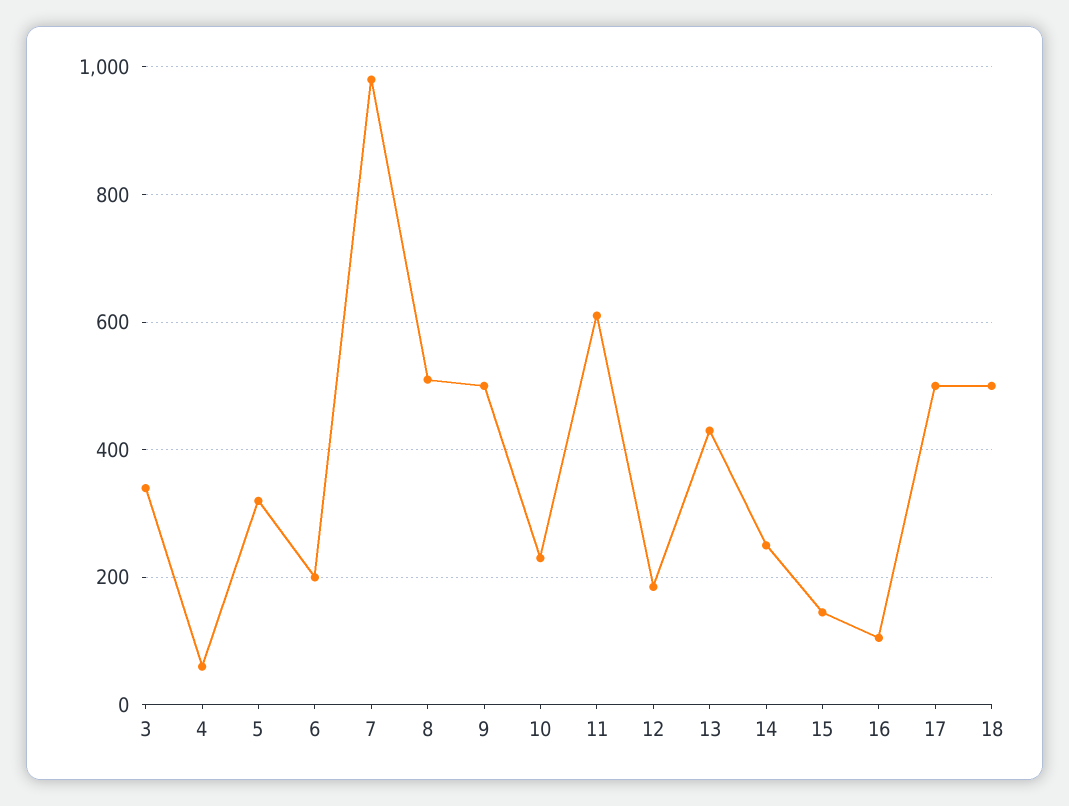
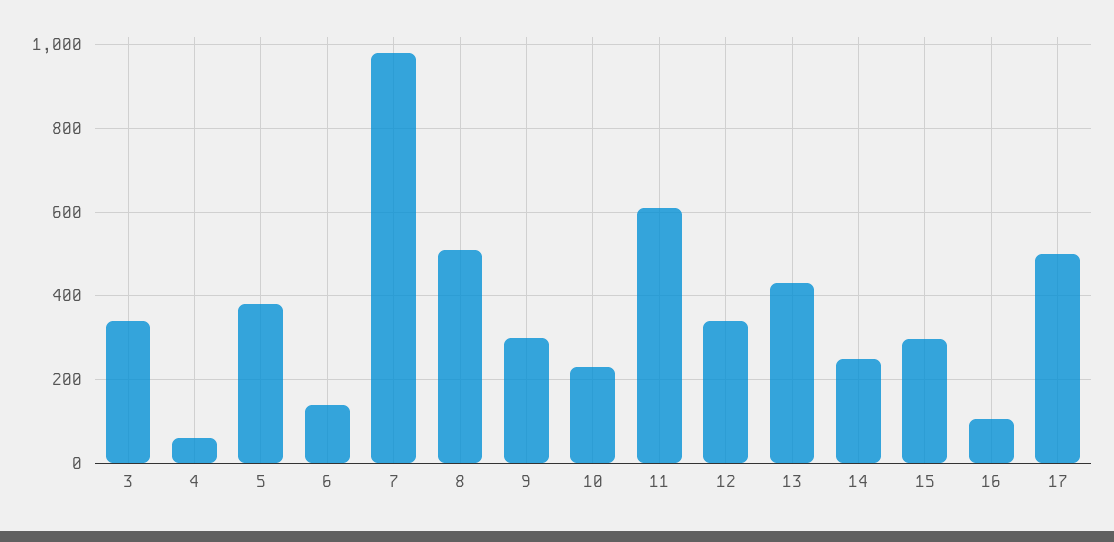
  {
    "3": 340,
    "4": 60,
-   "5": 320,
+   "5": 380,
-   "6": 200,
+   "6": 140,
    "7": 980,
    "8": 520,
-   "9": 500,
+   "9": 300,
    "10": 240,
    "11": 620,
-   "12": 180,
+   "12": 340,
    "13": 440,
    "14": 260,
-   "15": 140,
+   "15": 300,
    "16": 100,
-   "17": 500,
+   "17": 500
-   "18": 500
  }

